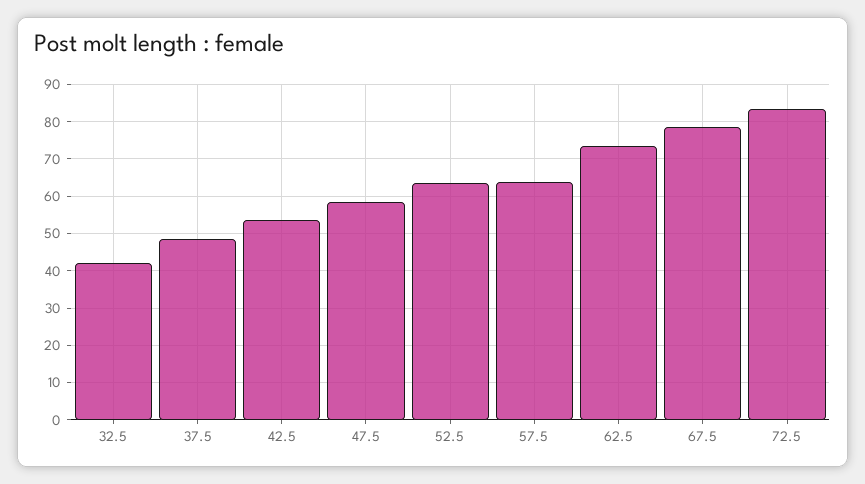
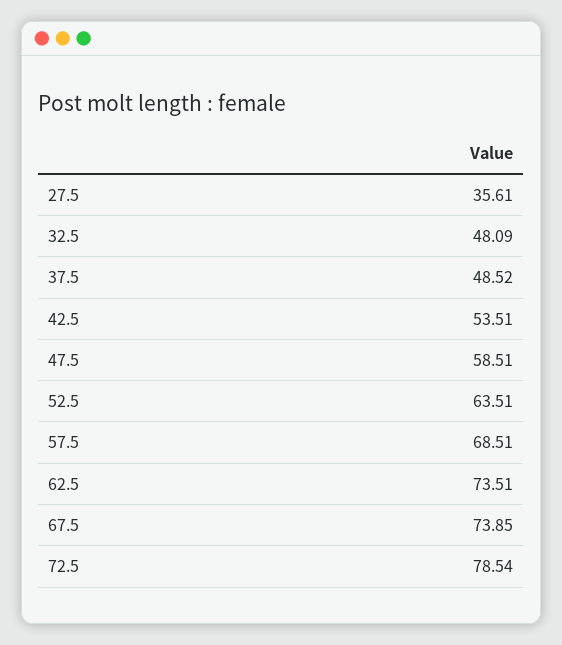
  {
-   "32.5": 42,
+   "32.5": 48.09,
    "37.5": 48.52,
    "42.5": 53.51,
    "47.5": 58.51,
    "52.5": 63.51,
-   "57.5": 64,
+   "57.5": 68.51,
    "62.5": 73.51,
-   "67.5": 78,
+   "67.5": 73.85,
-   "72.5": 84
+   "72.5": 78.54,
+   "27.5": 35.61
  }

